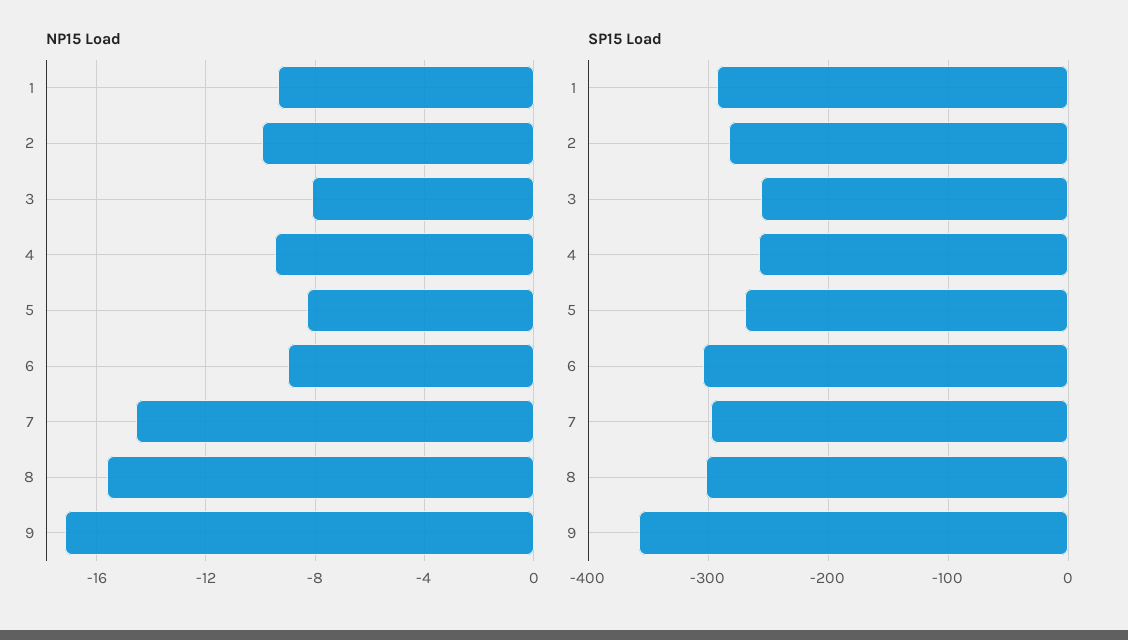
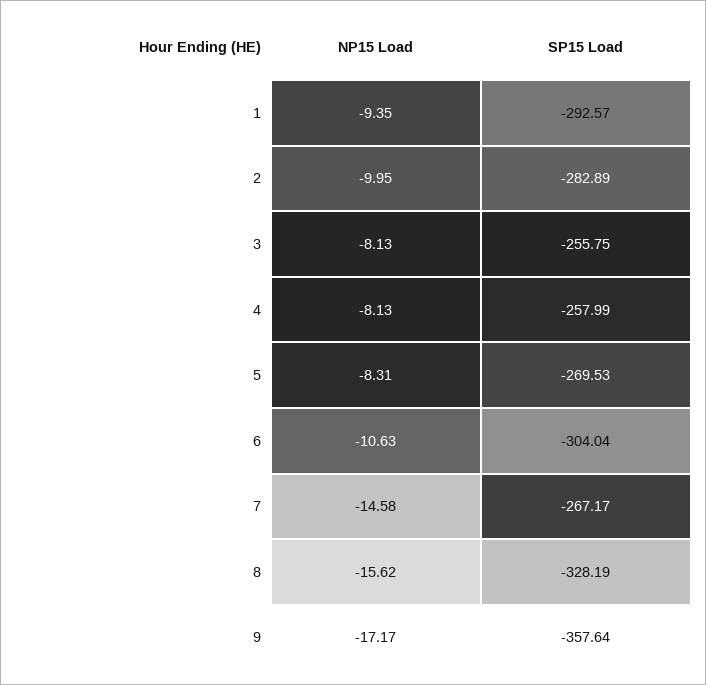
  {
    "NP15 Load": {
      "1": -9.35,
      "2": -9.95,
      "3": -8.13,
-     "4": -9.5,
+     "4": -8.13,
      "5": -8.31,
-     "6": -9,
+     "6": -10.63,
      "7": -14.58,
      "8": -15.62,
      "9": -17.17
    },
    "SP15 Load": {
      "1": -292.57,
      "2": -282.89,
      "3": -255.75,
      "4": -257.99,
      "5": -269.53,
      "6": -304.04,
-     "7": -300,
+     "7": -267.17,
-     "8": -300,
+     "8": -328.19,
      "9": -357.64
    }
  }

